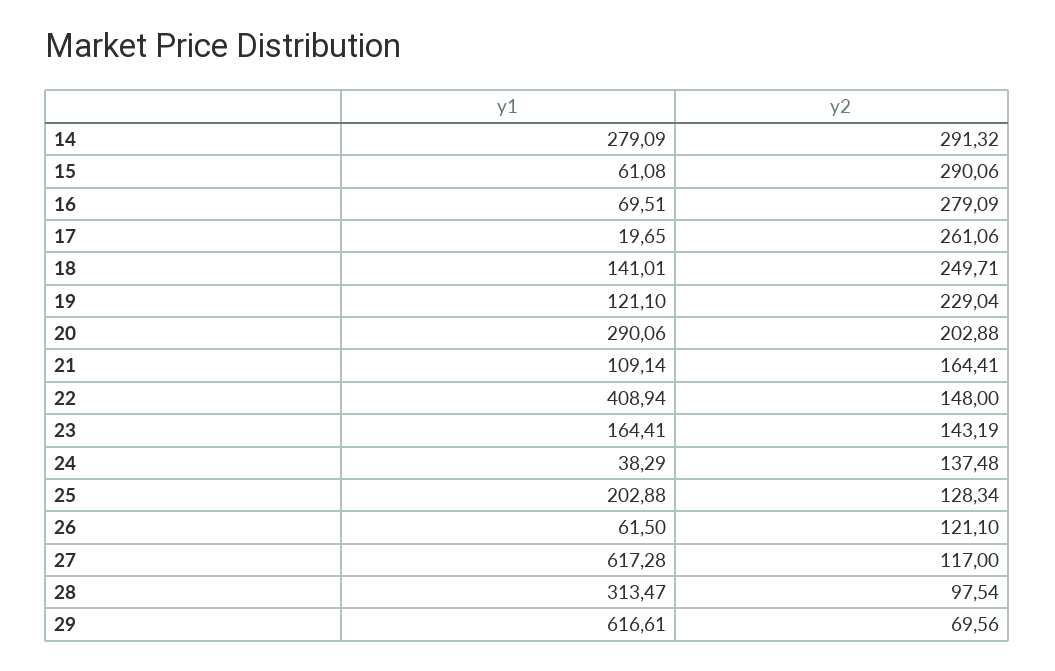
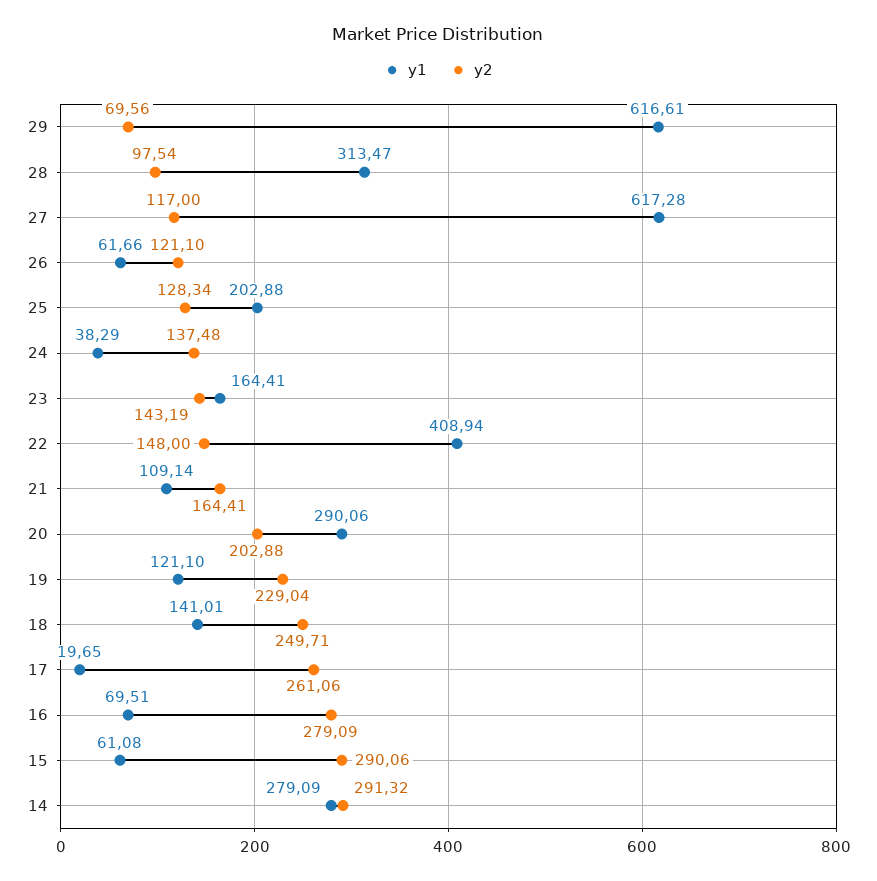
  {
    "y1": {
      "14": 279.09,
      "15": 61.08,
      "16": 69.51,
      "17": 19.65,
      "18": 141.01,
      "19": 121.1,
      "20": 290.06,
      "21": 109.14,
      "22": 408.94,
      "23": 164.41,
      "24": 38.29,
      "25": 202.88,
-     "26": 61.5,
+     "26": 61.66,
      "27": 617.28,
      "28": 313.47,
      "29": 616.61
    },
    "y2": {
      "14": 291.32,
      "15": 290.06,
      "16": 279.09,
      "17": 261.06,
      "18": 249.71,
      "19": 229.04,
      "20": 202.88,
      "21": 164.41,
      "22": 148,
      "23": 143.19,
      "24": 137.48,
      "25": 128.34,
      "26": 121.1,
      "27": 117,
      "28": 97.54,
      "29": 69.56
    }
  }

